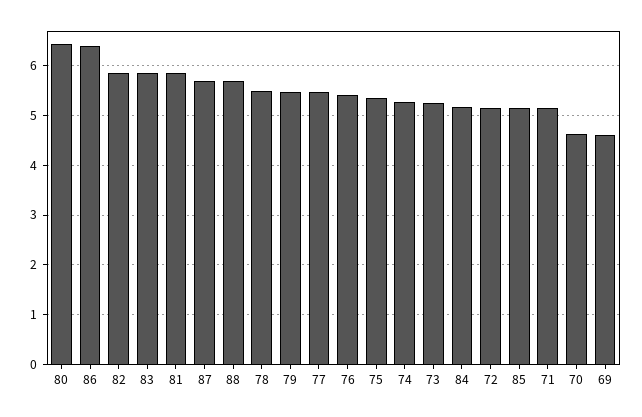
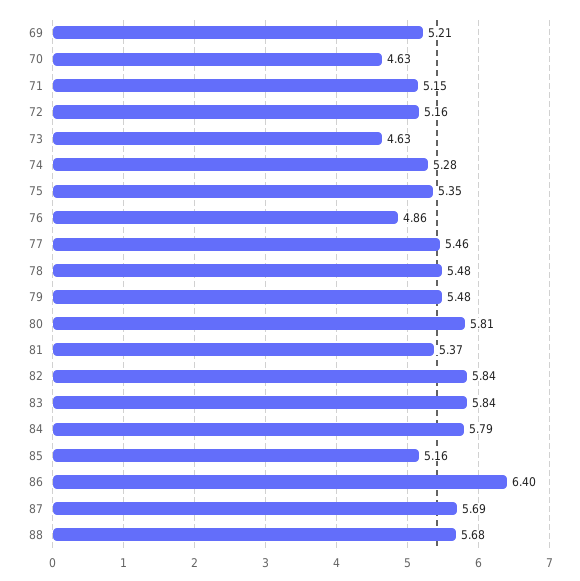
  {
-   "80": 6.4,
+   "80": 5.81,
    "86": 6.4,
    "82": 5.84,
    "83": 5.84,
-   "81": 5.8,
+   "81": 5.37,
    "87": 5.69,
    "88": 5.68,
    "78": 5.48,
    "79": 5.48,
    "77": 5.46,
-   "76": 5.4,
+   "76": 4.86,
    "75": 5.35,
    "74": 5.28,
-   "73": 5.2,
+   "73": 4.63,
-   "84": 5.2,
+   "84": 5.79,
    "72": 5.16,
    "85": 5.16,
    "71": 5.15,
    "70": 4.63,
-   "69": 4.6
+   "69": 5.21
  }

